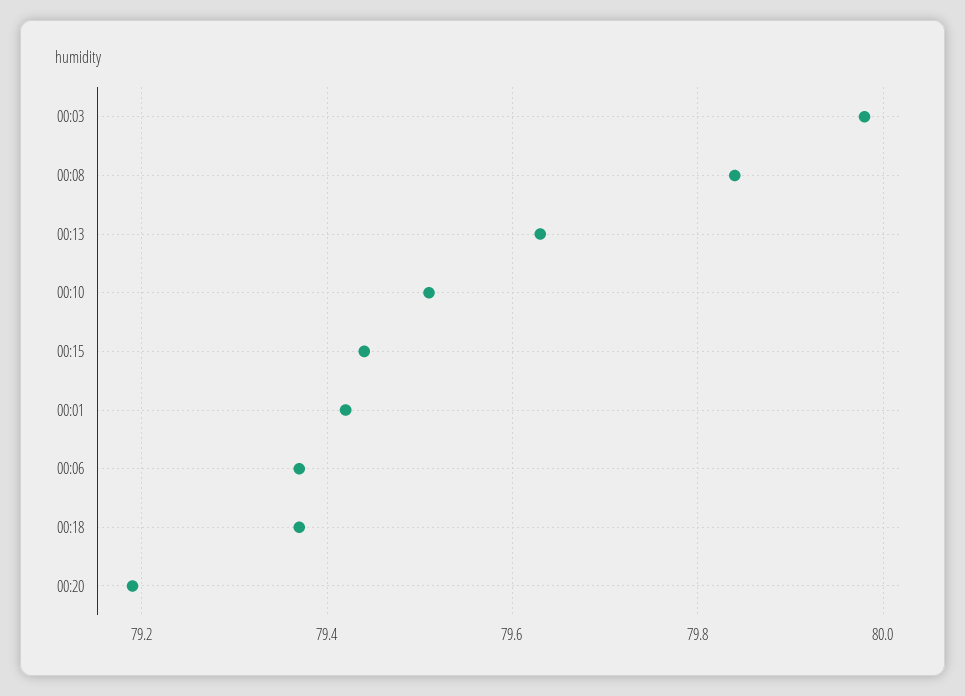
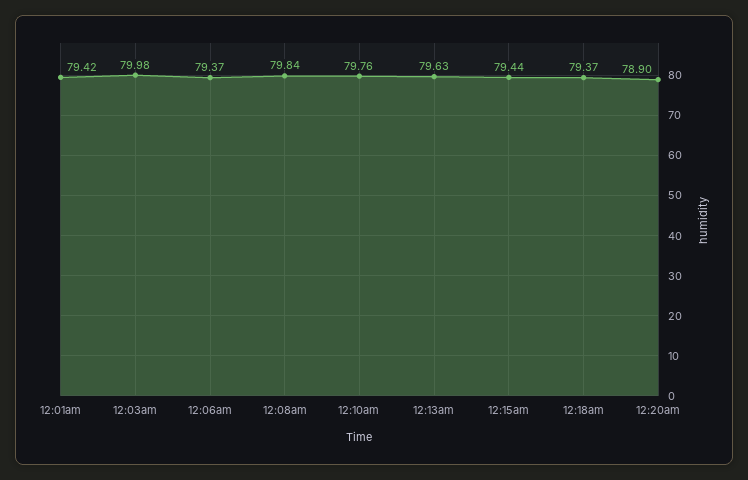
  {
    "00:03": 79.98,
    "00:08": 79.84,
    "00:13": 79.63,
-   "00:10": 79.5,
+   "00:10": 79.76,
    "00:15": 79.44,
    "00:01": 79.42,
    "00:06": 79.37,
    "00:18": 79.37,
-   "00:20": 79.2
+   "00:20": 78.9
  }

